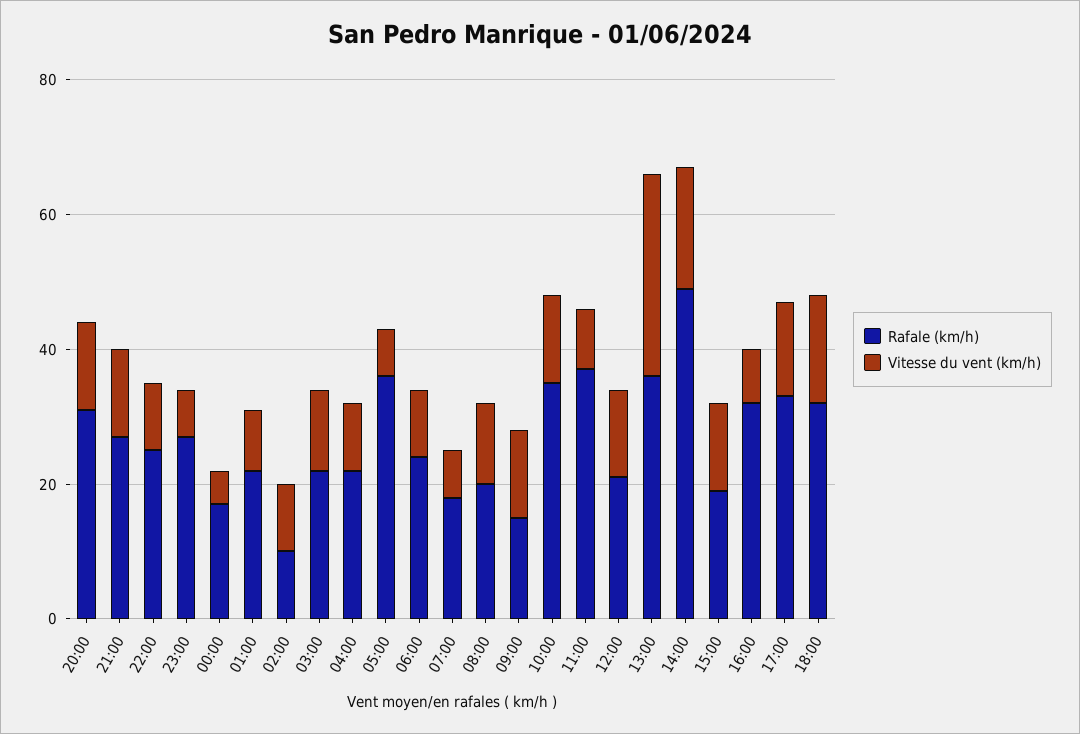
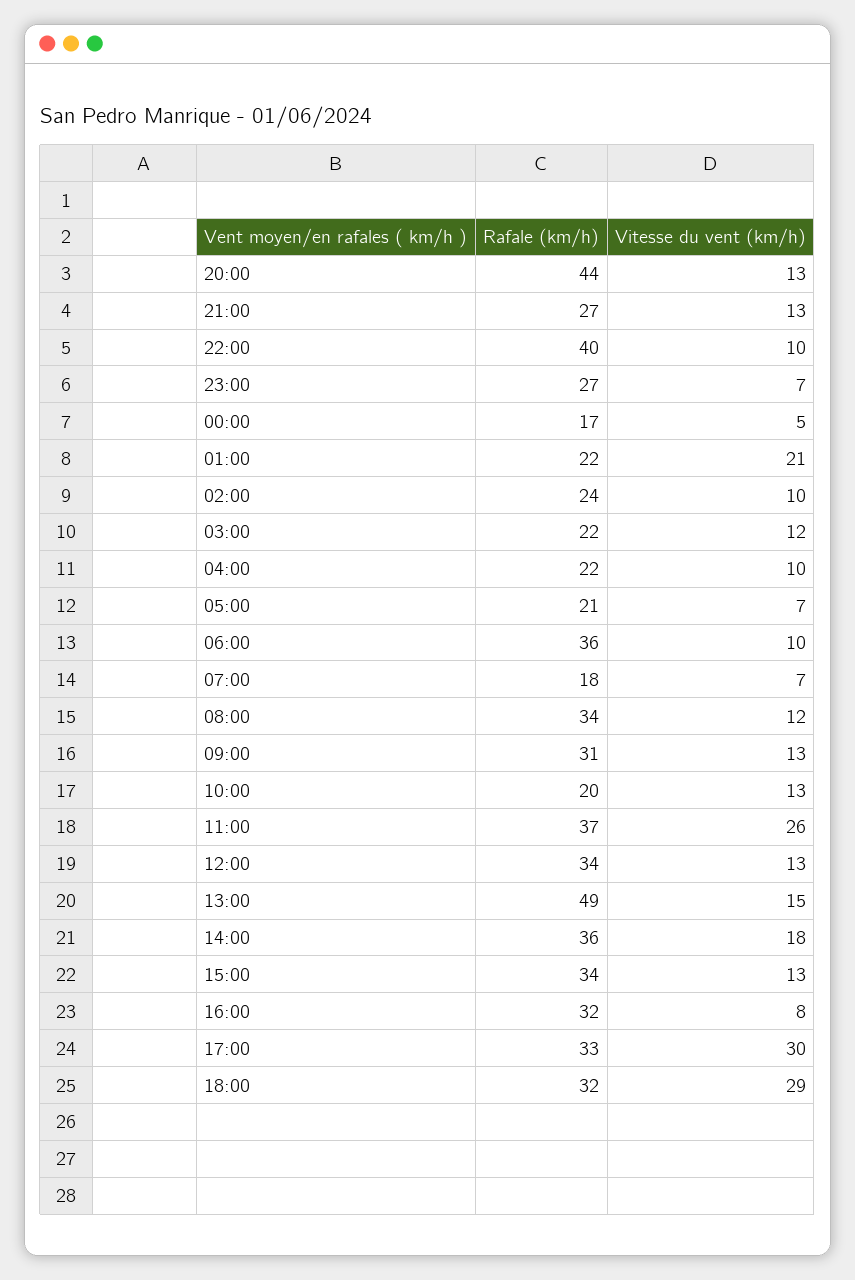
  {
    "Rafale (km/h)": {
-     "20:00": 30,
+     "20:00": 44,
      "21:00": 27,
-     "22:00": 25,
+     "22:00": 40,
      "23:00": 27,
      "00:00": 17,
      "01:00": 22,
-     "02:00": 10,
+     "02:00": 24,
      "03:00": 22,
      "04:00": 22,
-     "05:00": 35,
+     "05:00": 21,
-     "06:00": 25,
+     "06:00": 36,
      "07:00": 18,
-     "08:00": 20,
+     "08:00": 34,
-     "09:00": 15,
+     "09:00": 31,
-     "10:00": 35,
+     "10:00": 20,
      "11:00": 37,
-     "12:00": 20,
+     "12:00": 34,
-     "13:00": 35,
+     "13:00": 49,
-     "14:00": 50,
+     "14:00": 36,
-     "15:00": 20,
+     "15:00": 34,
      "16:00": 32,
      "17:00": 33,
      "18:00": 32
    },
    "Vitesse du vent (km/h)": {
      "20:00": 13,
      "21:00": 13,
      "22:00": 10,
      "23:00": 7,
      "00:00": 5,
-     "01:00": 10,
+     "01:00": 21,
      "02:00": 10,
      "03:00": 12,
      "04:00": 10,
      "05:00": 7,
      "06:00": 10,
      "07:00": 7,
      "08:00": 12,
      "09:00": 13,
      "10:00": 13,
-     "11:00": 10,
+     "11:00": 26,
      "12:00": 13,
-     "13:00": 30,
+     "13:00": 15,
      "14:00": 18,
      "15:00": 13,
      "16:00": 8,
-     "17:00": 15,
+     "17:00": 30,
-     "18:00": 15
+     "18:00": 29
    }
  }

